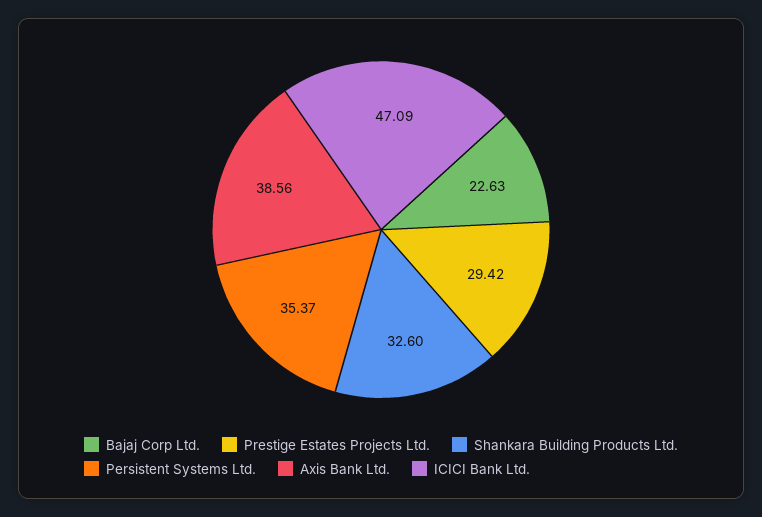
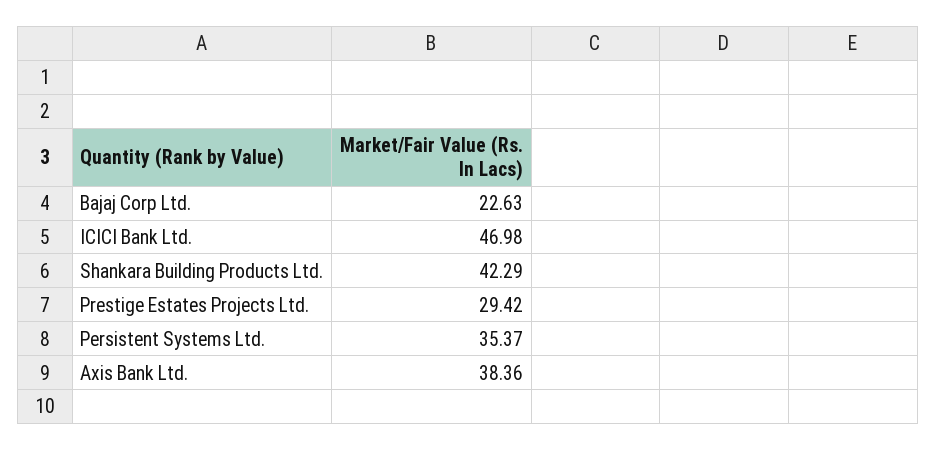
  {
    "Bajaj Corp Ltd.": 22.63,
    "Prestige Estates Projects Ltd.": 29.42,
-   "Shankara Building Products Ltd.": 32.6,
+   "Shankara Building Products Ltd.": 42.29,
    "Persistent Systems Ltd.": 35.37,
-   "Axis Bank Ltd.": 38.56,
+   "Axis Bank Ltd.": 38.36,
-   "ICICI Bank Ltd.": 47.09
+   "ICICI Bank Ltd.": 46.98
  }

